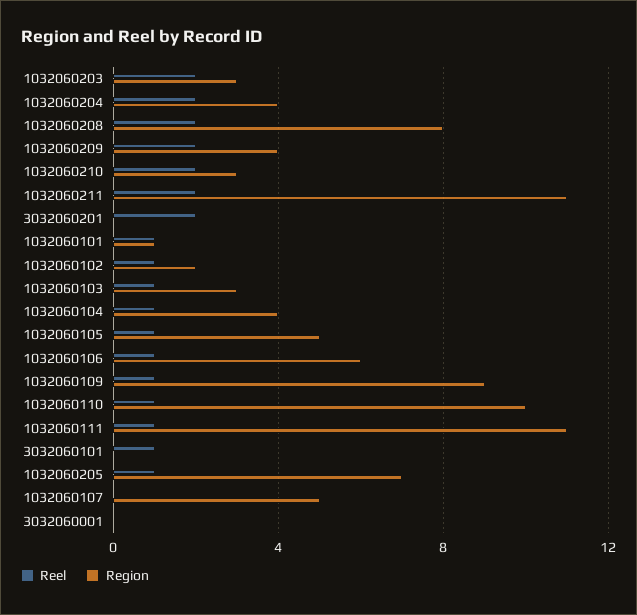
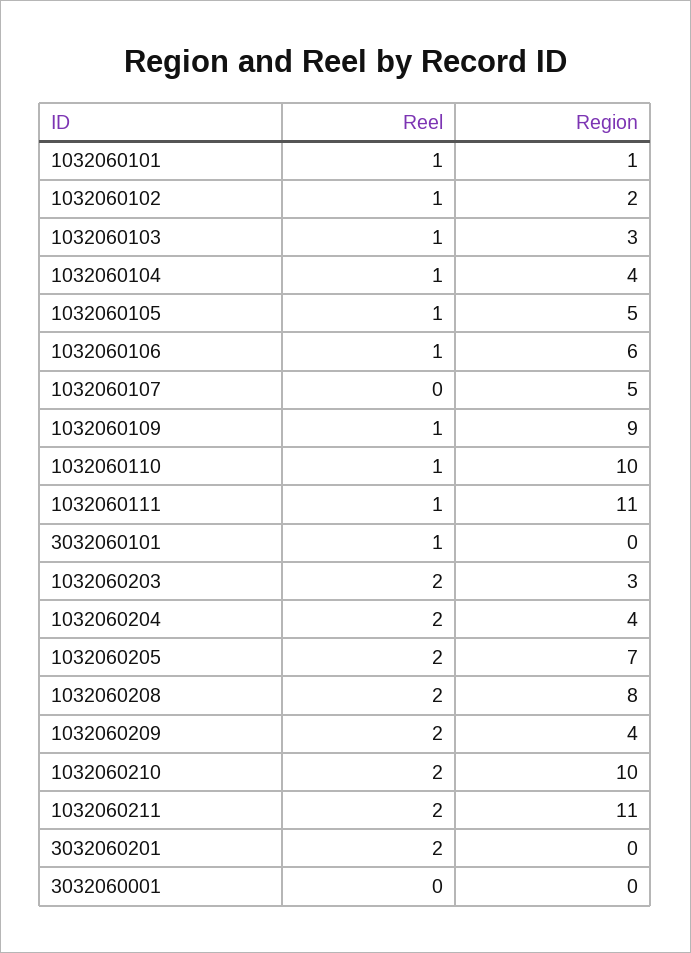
  {
    "Reel": {
      "1032060203": 2,
      "1032060204": 2,
      "1032060208": 2,
      "1032060209": 2,
      "1032060210": 2,
      "1032060211": 2,
      "3032060201": 2,
      "1032060101": 1,
      "1032060102": 1,
      "1032060103": 1,
      "1032060104": 1,
      "1032060105": 1,
      "1032060106": 1,
      "1032060109": 1,
      "1032060110": 1,
      "1032060111": 1,
      "3032060101": 1,
-     "1032060205": 1,
+     "1032060205": 2,
      "1032060107": 0,
      "3032060001": 0
    },
    "Region": {
      "1032060203": 3,
      "1032060204": 4,
      "1032060208": 8,
      "1032060209": 4,
-     "1032060210": 3,
+     "1032060210": 10,
      "1032060211": 11,
      "3032060201": 0,
      "1032060101": 1,
      "1032060102": 2,
      "1032060103": 3,
      "1032060104": 4,
      "1032060105": 5,
      "1032060106": 6,
      "1032060109": 9,
      "1032060110": 10,
      "1032060111": 11,
      "3032060101": 0,
      "1032060205": 7,
      "1032060107": 5,
      "3032060001": 0
    }
  }

